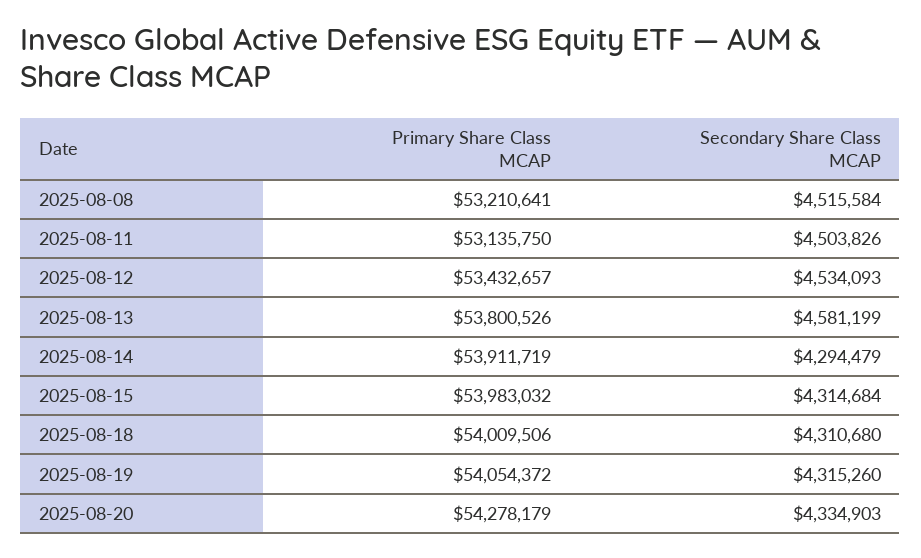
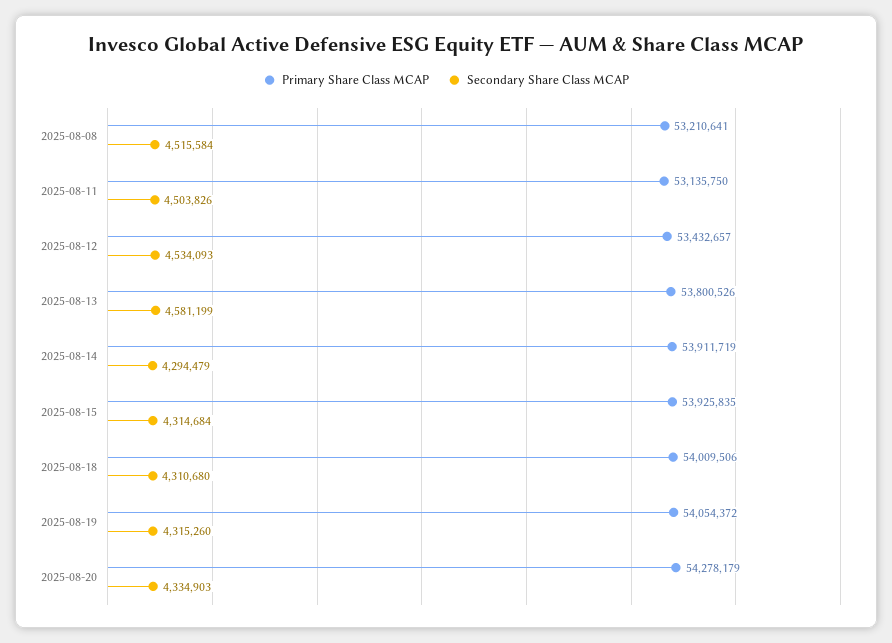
  {
    "Primary Share Class MCAP": {
      "2025-08-08": 53210641,
      "2025-08-11": 53135750,
      "2025-08-12": 53432657,
      "2025-08-13": 53800526,
      "2025-08-14": 53911719,
-     "2025-08-15": 53983032,
+     "2025-08-15": 53925835,
      "2025-08-18": 54009506,
      "2025-08-19": 54054372,
      "2025-08-20": 54278179
    },
    "Secondary Share Class MCAP": {
      "2025-08-08": 4515584,
      "2025-08-11": 4503826,
      "2025-08-12": 4534093,
      "2025-08-13": 4581199,
      "2025-08-14": 4294479,
      "2025-08-15": 4314684,
      "2025-08-18": 4310680,
      "2025-08-19": 4315260,
      "2025-08-20": 4334903
    }
  }

